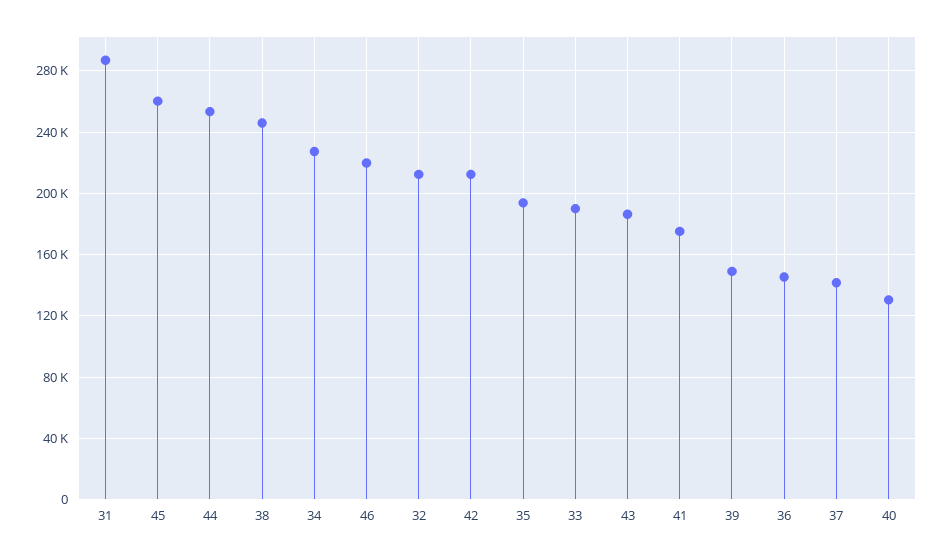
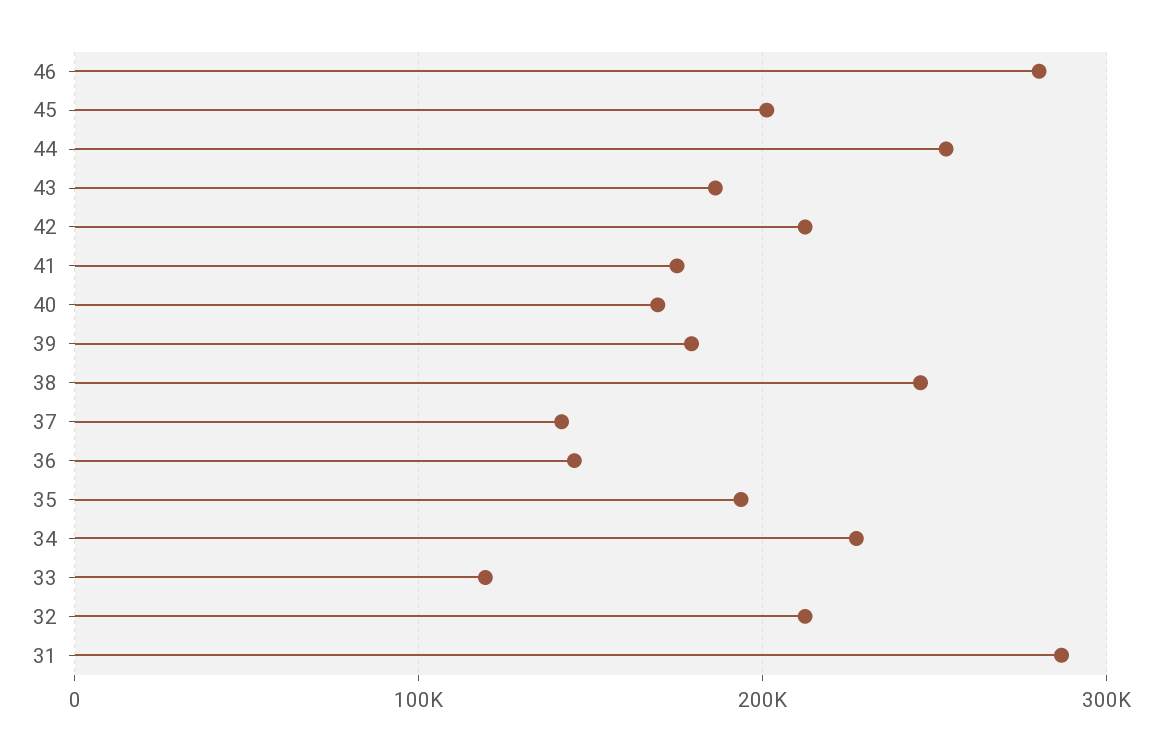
  {
    "31": 285000,
-   "45": 260000,
+   "45": 200000,
    "44": 255000,
    "38": 245000,
    "34": 225000,
-   "46": 220000,
+   "46": 280000,
    "32": 210000,
    "42": 210000,
    "35": 195000,
-   "33": 190000,
+   "33": 120000,
    "43": 185000,
    "41": 175000,
-   "39": 150000,
+   "39": 180000,
    "36": 145000,
    "37": 140000,
-   "40": 130000
+   "40": 170000
  }

